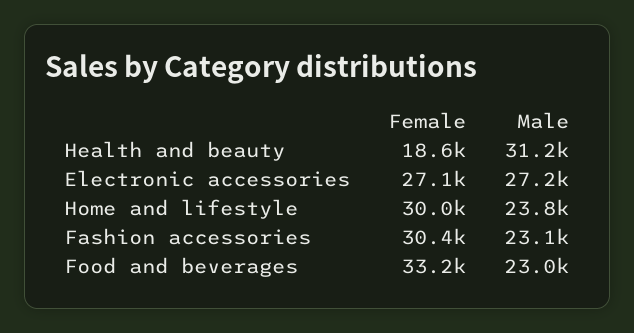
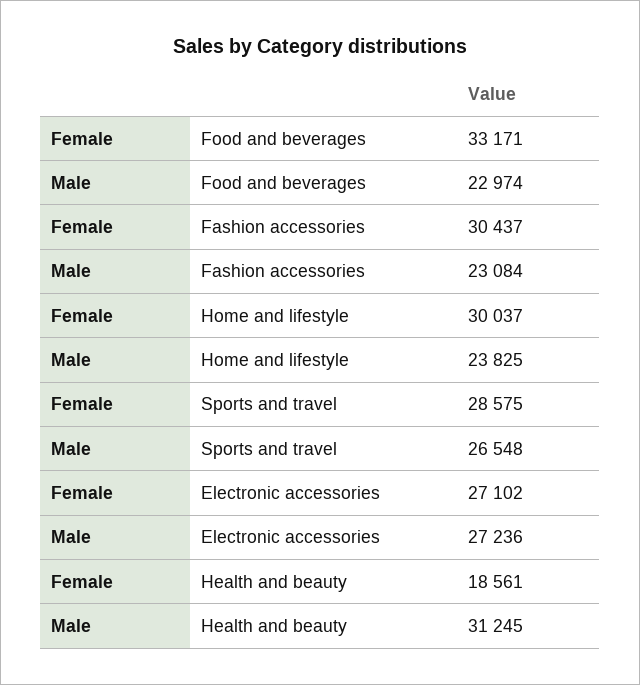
  {
    "Female": {
      "Health and beauty": 18561,
      "Electronic accessories": 27102,
      "Home and lifestyle": 30037,
      "Fashion accessories": 30437,
-     "Food and beverages": 33171
+     "Food and beverages": 33171,
+     "Sports and travel": 28575
    },
    "Male": {
      "Health and beauty": 31245,
      "Electronic accessories": 27236,
      "Home and lifestyle": 23825,
      "Fashion accessories": 23084,
-     "Food and beverages": 22974
+     "Food and beverages": 22974,
+     "Sports and travel": 26548
    }
  }

